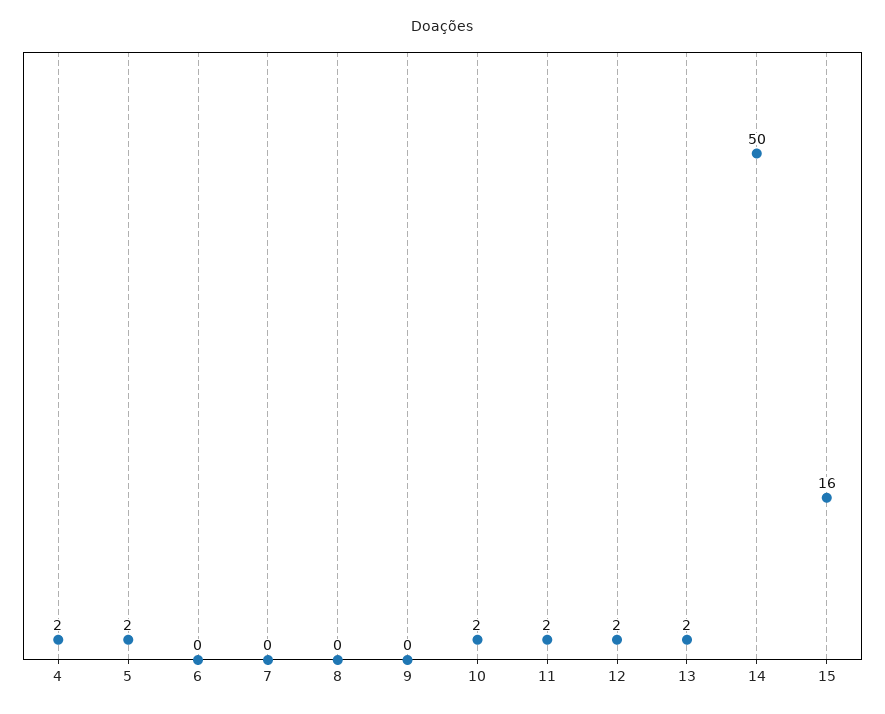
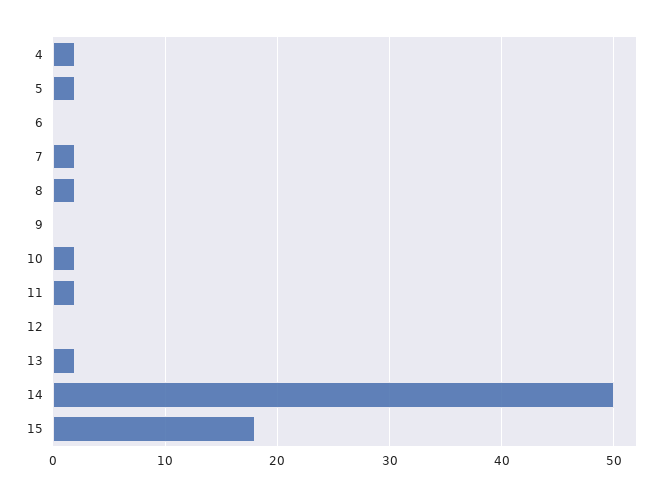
  {
    "4": 2,
    "5": 2,
    "6": 0,
-   "7": 0,
+   "7": 2,
-   "8": 0,
+   "8": 2,
    "9": 0,
    "10": 2,
    "11": 2,
-   "12": 2,
+   "12": 0,
    "13": 2,
    "14": 50,
-   "15": 16
+   "15": 18
  }

